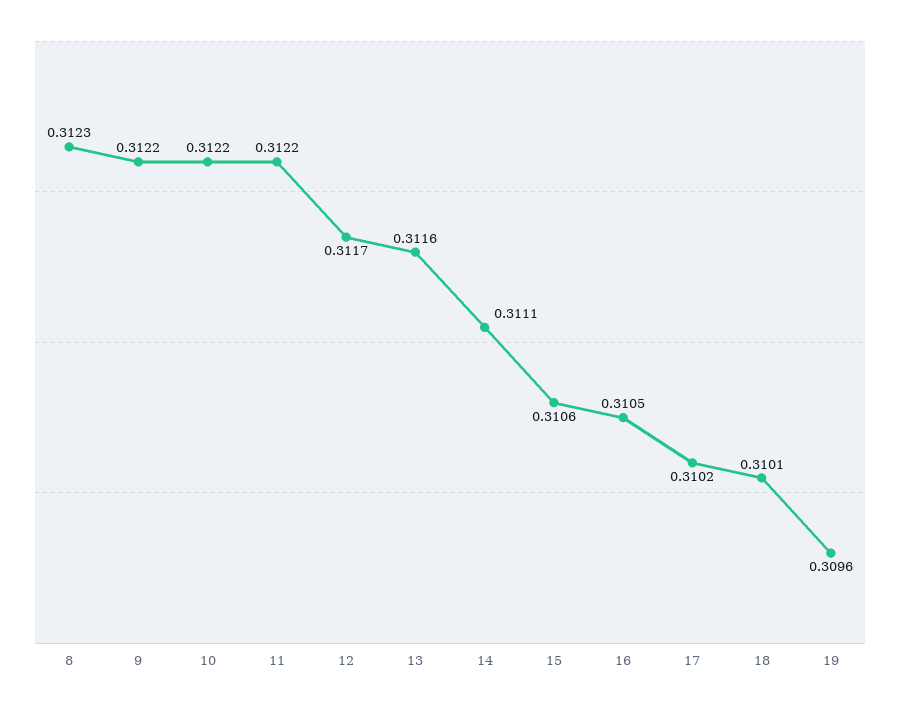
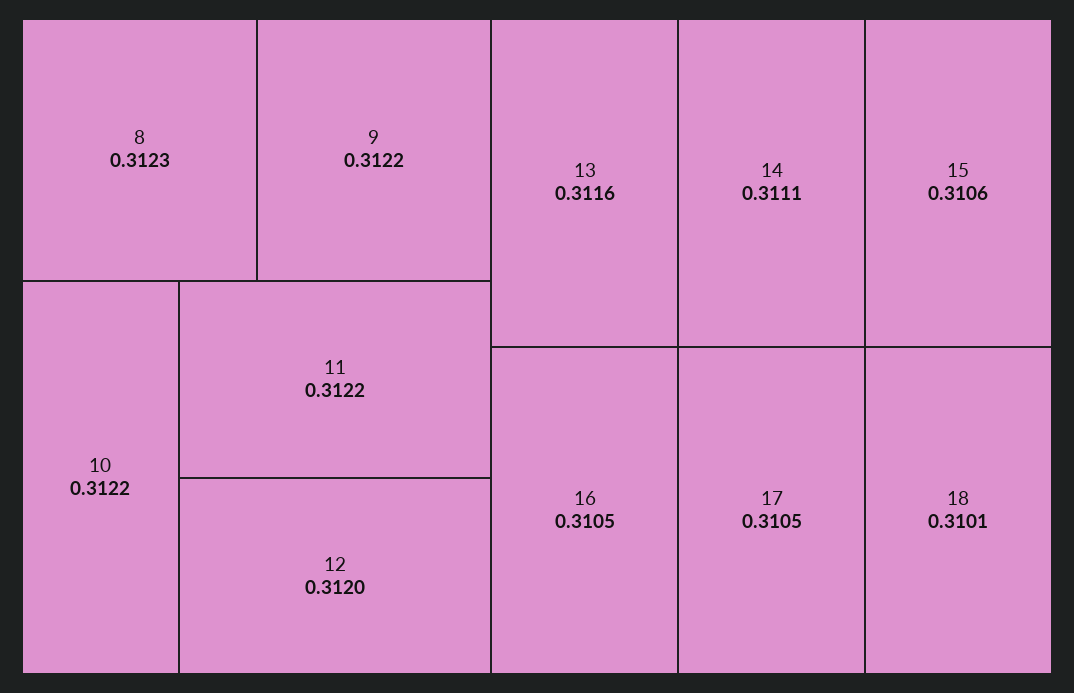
  {
    "8": 0.3123,
    "9": 0.3122,
    "10": 0.3122,
    "11": 0.3122,
-   "12": 0.3117,
+   "12": 0.312,
    "13": 0.3116,
    "14": 0.3111,
    "15": 0.3106,
    "16": 0.3105,
-   "17": 0.3102,
+   "17": 0.3105,
-   "18": 0.3101,
+   "18": 0.3101
-   "19": 0.3096
  }

